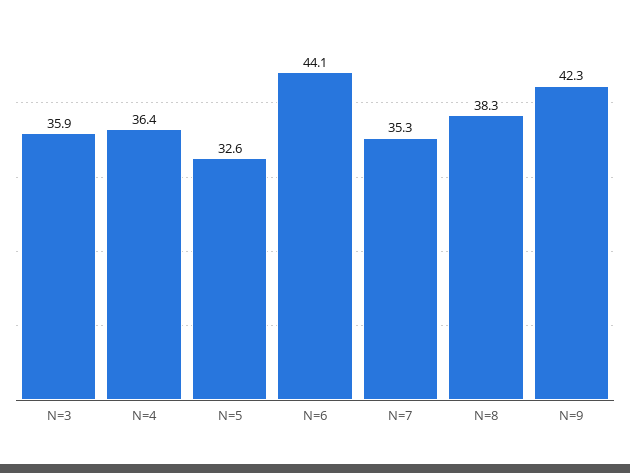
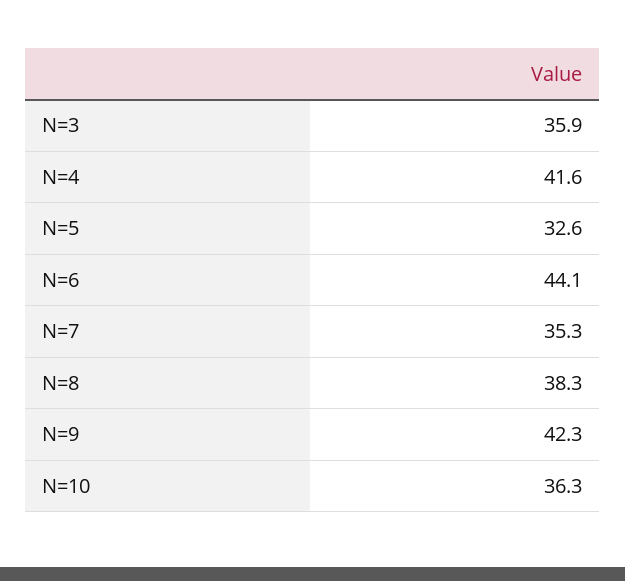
  {
    "N=3": 35.9,
-   "N=4": 36.4,
+   "N=4": 41.6,
    "N=5": 32.6,
    "N=6": 44.1,
    "N=7": 35.3,
    "N=8": 38.3,
-   "N=9": 42.3
+   "N=9": 42.3,
+   "N=10": 36.3
  }

